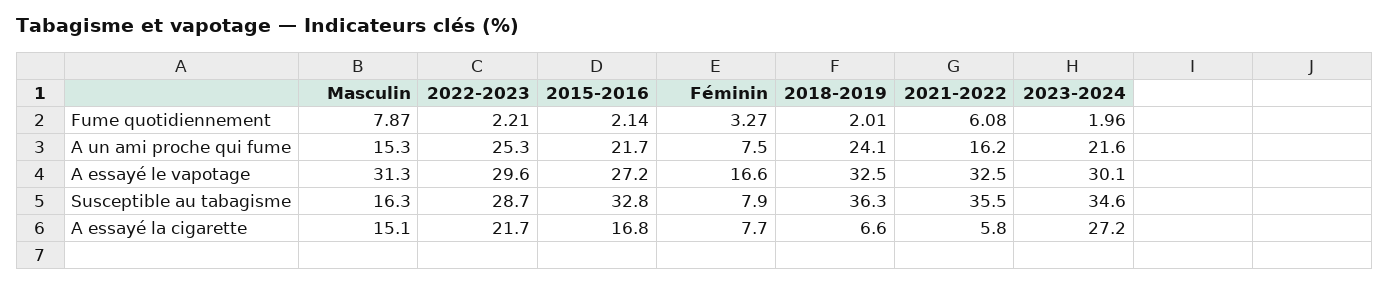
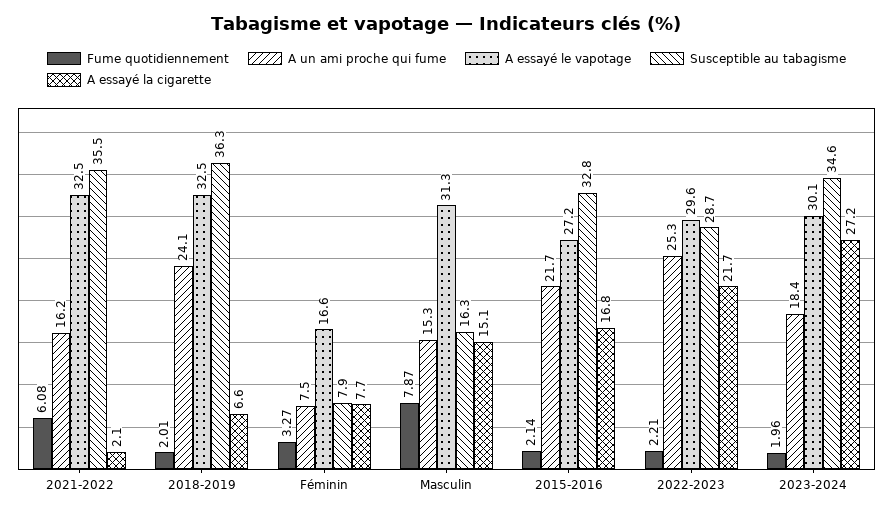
  {
    "Fume quotidiennement": {
      "Masculin": 7.87,
      "2022-2023": 2.21,
      "2015-2016": 2.14,
      "Féminin": 3.27,
      "2018-2019": 2.01,
      "2021-2022": 6.08,
      "2023-2024": 1.96
    },
    "A un ami proche qui fume": {
      "Masculin": 15.3,
      "2022-2023": 25.3,
      "2015-2016": 21.7,
      "Féminin": 7.5,
      "2018-2019": 24.1,
      "2021-2022": 16.2,
-     "2023-2024": 21.6
+     "2023-2024": 18.4
    },
    "A essayé le vapotage": {
      "Masculin": 31.3,
      "2022-2023": 29.6,
      "2015-2016": 27.2,
      "Féminin": 16.6,
      "2018-2019": 32.5,
      "2021-2022": 32.5,
      "2023-2024": 30.1
    },
    "Susceptible au tabagisme": {
      "Masculin": 16.3,
      "2022-2023": 28.7,
      "2015-2016": 32.8,
      "Féminin": 7.9,
      "2018-2019": 36.3,
      "2021-2022": 35.5,
      "2023-2024": 34.6
    },
    "A essayé la cigarette": {
      "Masculin": 15.1,
      "2022-2023": 21.7,
      "2015-2016": 16.8,
      "Féminin": 7.7,
      "2018-2019": 6.6,
-     "2021-2022": 5.8,
+     "2021-2022": 2.1,
      "2023-2024": 27.2
    }
  }

